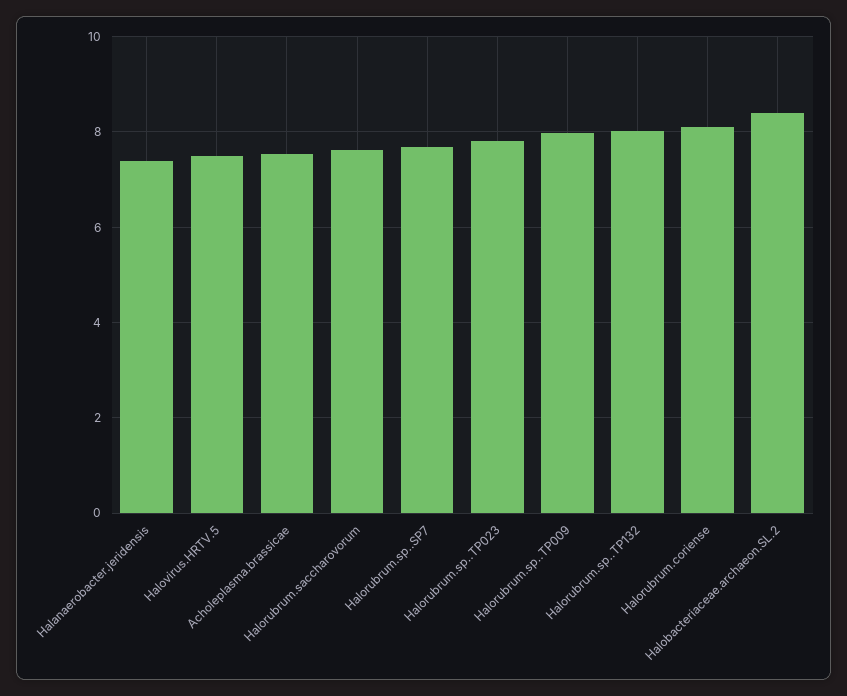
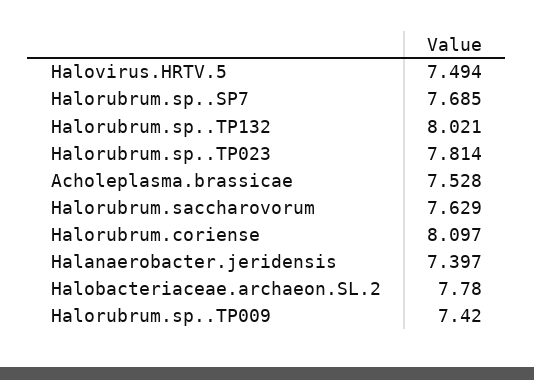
  {
    "Halanaerobacter.jeridensis": 7.397,
    "Halovirus.HRTV.5": 7.494,
    "Acholeplasma.brassicae": 7.528,
    "Halorubrum.saccharovorum": 7.629,
    "Halorubrum.sp..SP7": 7.685,
    "Halorubrum.sp..TP023": 7.814,
-   "Halorubrum.sp..TP009": 8,
+   "Halorubrum.sp..TP009": 7.42,
    "Halorubrum.sp..TP132": 8.021,
    "Halorubrum.coriense": 8.097,
-   "Halobacteriaceae.archaeon.SL.2": 8.4
+   "Halobacteriaceae.archaeon.SL.2": 7.78
  }

